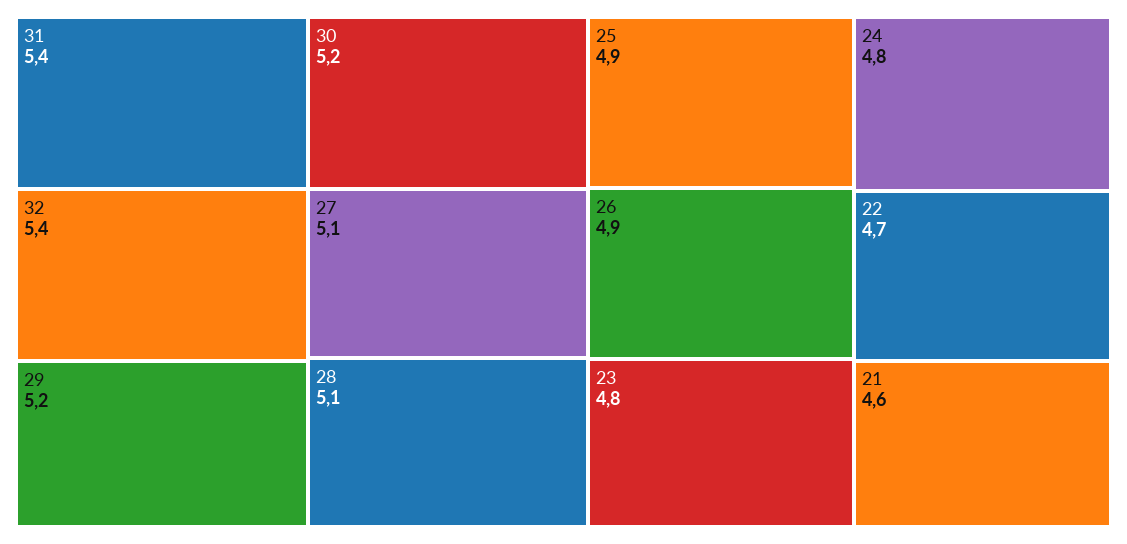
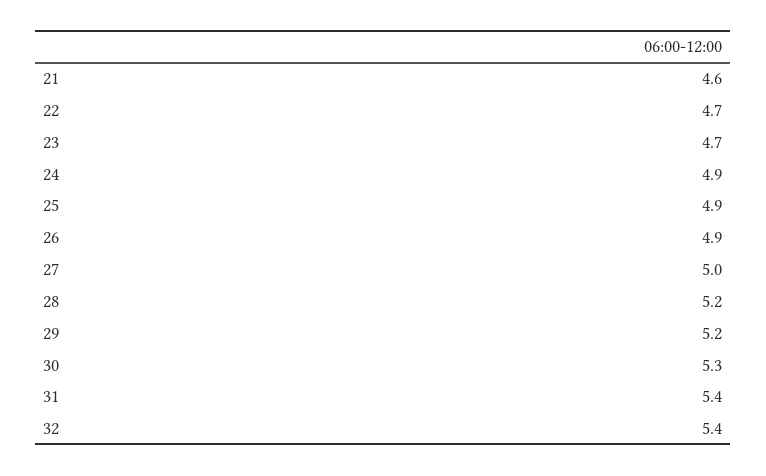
  {
    "31": 5.4,
    "32": 5.4,
    "29": 5.2,
-   "30": 5.2,
+   "30": 5.3,
-   "27": 5.1,
+   "27": 5,
-   "28": 5.1,
+   "28": 5.2,
    "25": 4.9,
    "26": 4.9,
-   "23": 4.8,
+   "23": 4.7,
-   "24": 4.8,
+   "24": 4.9,
    "22": 4.7,
    "21": 4.6
  }

